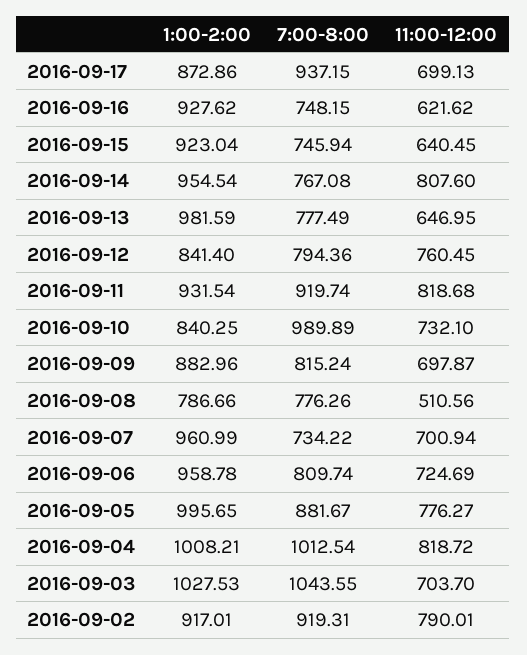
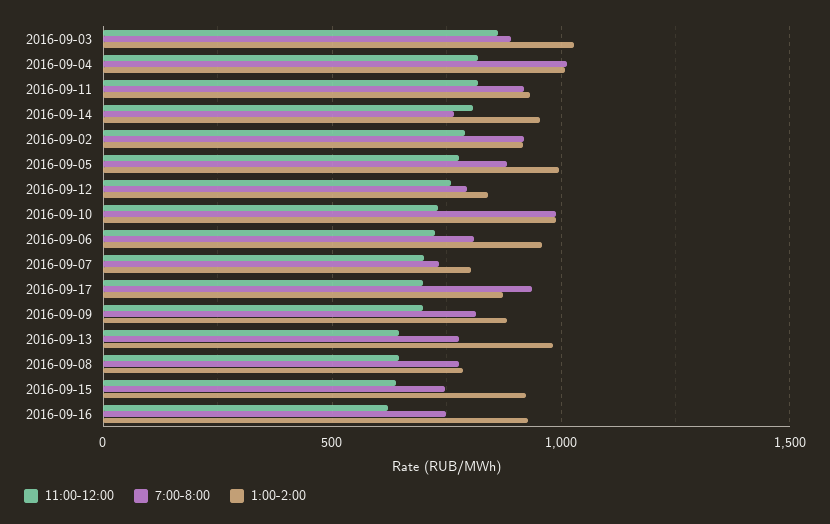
  {
    "1:00-2:00": {
      "2016-09-17": 872.86,
      "2016-09-16": 927.62,
      "2016-09-15": 923.04,
      "2016-09-14": 954.54,
      "2016-09-13": 981.59,
      "2016-09-12": 841.4,
      "2016-09-11": 931.54,
-     "2016-09-10": 840.25,
+     "2016-09-10": 1000,
      "2016-09-09": 882.96,
      "2016-09-08": 786.66,
-     "2016-09-07": 960.99,
+     "2016-09-07": 800,
      "2016-09-06": 958.78,
      "2016-09-05": 995.65,
      "2016-09-04": 1008.21,
      "2016-09-03": 1027.53,
      "2016-09-02": 917.01
    },
    "7:00-8:00": {
      "2016-09-17": 937.15,
      "2016-09-16": 748.15,
      "2016-09-15": 745.94,
      "2016-09-14": 767.08,
      "2016-09-13": 777.49,
      "2016-09-12": 794.36,
      "2016-09-11": 919.74,
      "2016-09-10": 989.89,
      "2016-09-09": 815.24,
      "2016-09-08": 776.26,
      "2016-09-07": 734.22,
      "2016-09-06": 809.74,
      "2016-09-05": 881.67,
      "2016-09-04": 1012.54,
-     "2016-09-03": 1043.55,
+     "2016-09-03": 900,
      "2016-09-02": 919.31
    },
    "11:00-12:00": {
      "2016-09-17": 699.13,
      "2016-09-16": 621.62,
      "2016-09-15": 640.45,
      "2016-09-14": 807.6,
      "2016-09-13": 646.95,
      "2016-09-12": 760.45,
      "2016-09-11": 818.68,
      "2016-09-10": 732.1,
      "2016-09-09": 697.87,
-     "2016-09-08": 510.56,
+     "2016-09-08": 650,
      "2016-09-07": 700.94,
      "2016-09-06": 724.69,
      "2016-09-05": 776.27,
      "2016-09-04": 818.72,
-     "2016-09-03": 703.7,
+     "2016-09-03": 850,
      "2016-09-02": 790.01
    }
  }

